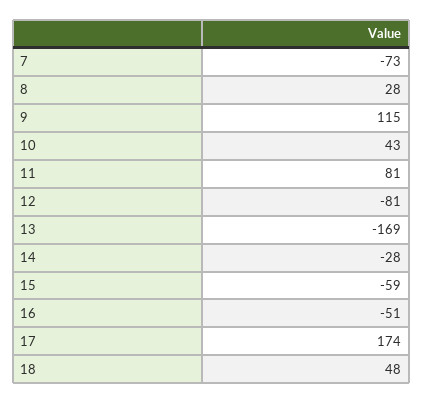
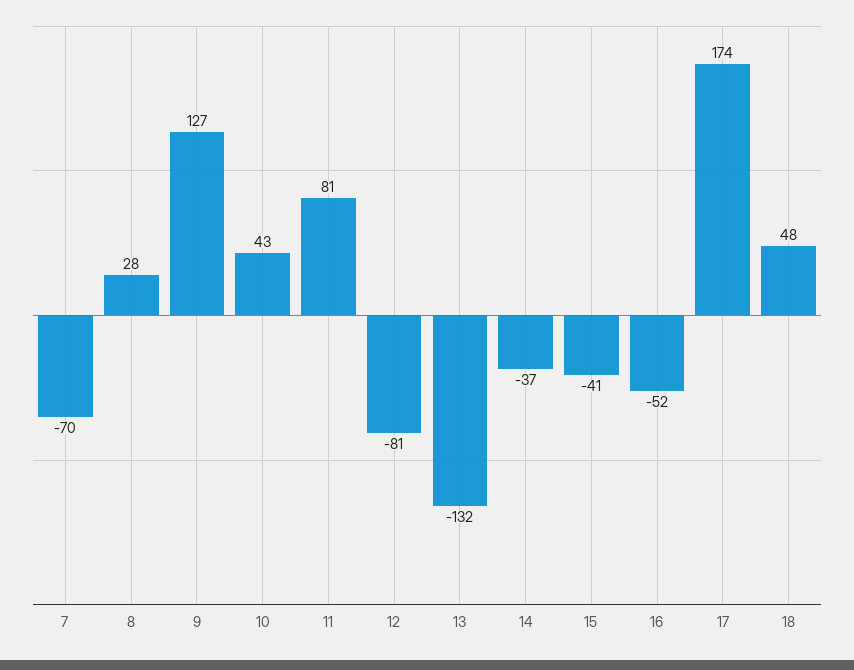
  {
-   "7": -73,
+   "7": -70,
    "8": 28,
-   "9": 115,
+   "9": 127,
    "10": 43,
    "11": 81,
    "12": -81,
-   "13": -169,
+   "13": -132,
-   "14": -28,
+   "14": -37,
-   "15": -59,
+   "15": -41,
-   "16": -51,
+   "16": -52,
    "17": 174,
    "18": 48
  }

